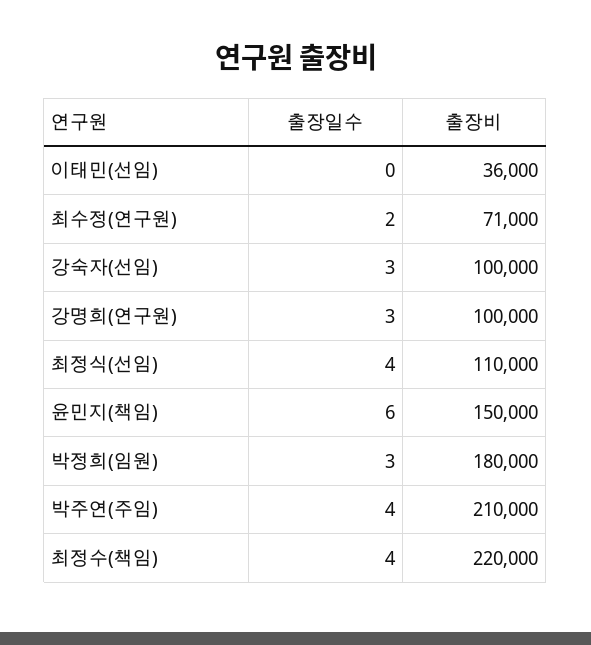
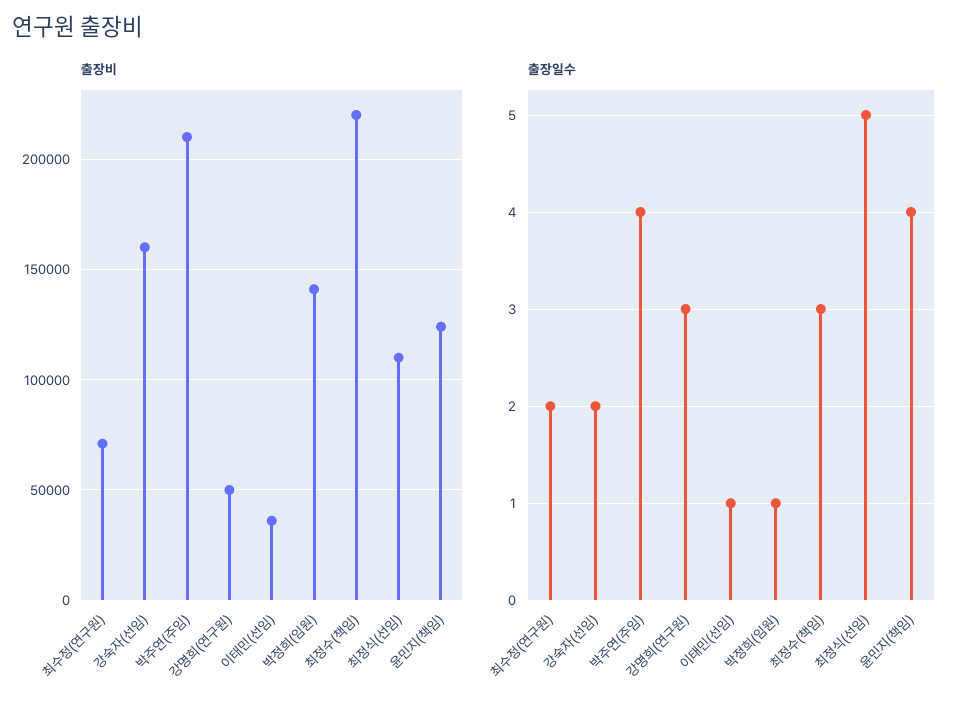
  {
    "출장일수": {
-     "이태민(선임)": 0,
+     "이태민(선임)": 1,
      "최수정(연구원)": 2,
-     "강숙자(선임)": 3,
+     "강숙자(선임)": 2,
      "강명희(연구원)": 3,
-     "최정식(선임)": 4,
+     "최정식(선임)": 5,
-     "윤민지(책임)": 6,
+     "윤민지(책임)": 4,
-     "박정희(임원)": 3,
+     "박정희(임원)": 1,
      "박주연(주임)": 4,
-     "최정수(책임)": 4
+     "최정수(책임)": 3
    },
    "출장비": {
      "이태민(선임)": 36000,
      "최수정(연구원)": 71000,
-     "강숙자(선임)": 100000,
+     "강숙자(선임)": 160000,
-     "강명희(연구원)": 100000,
+     "강명희(연구원)": 50000,
      "최정식(선임)": 110000,
-     "윤민지(책임)": 150000,
+     "윤민지(책임)": 125000,
-     "박정희(임원)": 180000,
+     "박정희(임원)": 140000,
      "박주연(주임)": 210000,
      "최정수(책임)": 220000
    }
  }

